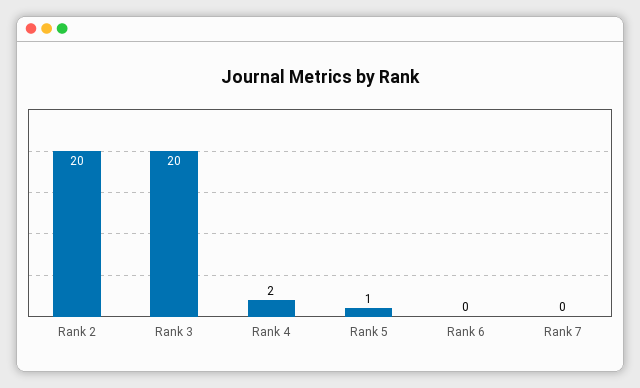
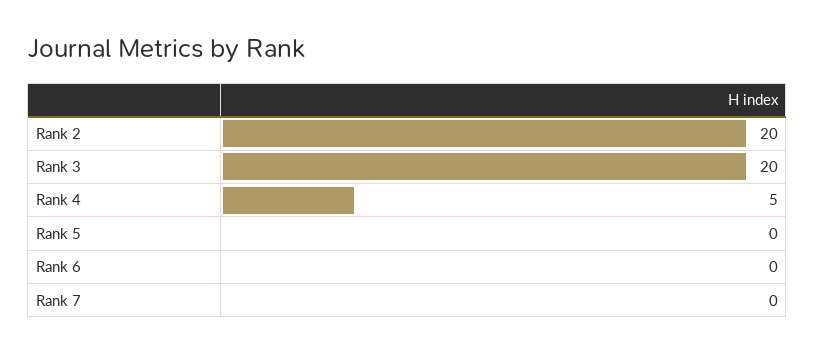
  {
    "Rank 2": 20,
    "Rank 3": 20,
-   "Rank 4": 2,
+   "Rank 4": 5,
-   "Rank 5": 1,
+   "Rank 5": 0,
    "Rank 6": 0,
    "Rank 7": 0
  }

